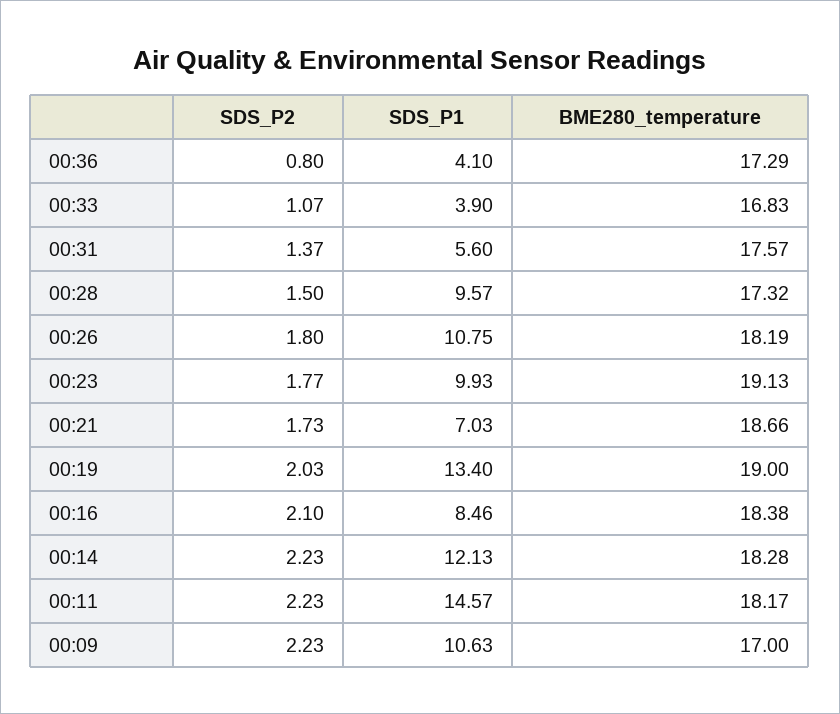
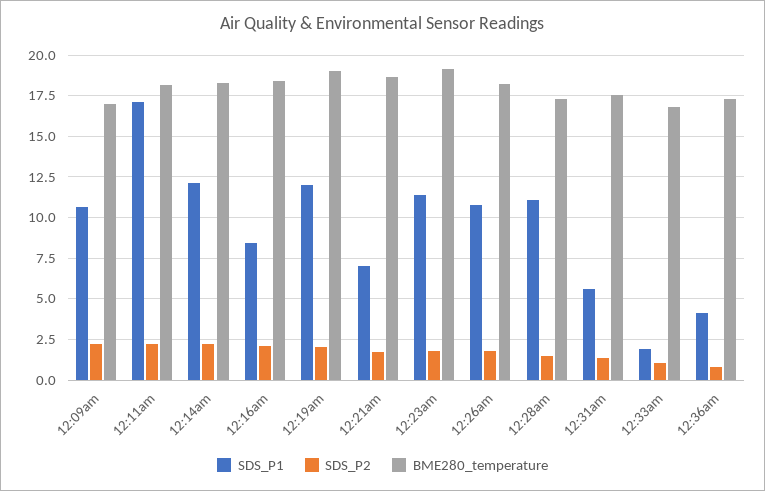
  {
    "SDS_P2": {
      "00:36": 0.8,
      "00:33": 1.07,
      "00:31": 1.37,
      "00:28": 1.5,
      "00:26": 1.8,
      "00:23": 1.77,
      "00:21": 1.73,
      "00:19": 2.03,
      "00:16": 2.1,
      "00:14": 2.23,
      "00:11": 2.23,
      "00:09": 2.23
    },
    "SDS_P1": {
      "00:36": 4.1,
-     "00:33": 3.9,
+     "00:33": 2,
      "00:31": 5.6,
-     "00:28": 9.57,
+     "00:28": 11,
      "00:26": 10.75,
-     "00:23": 9.93,
+     "00:23": 11.5,
      "00:21": 7.03,
-     "00:19": 13.4,
+     "00:19": 12,
      "00:16": 8.46,
      "00:14": 12.13,
-     "00:11": 14.57,
+     "00:11": 17,
      "00:09": 10.63
    },
    "BME280_temperature": {
      "00:36": 17.29,
      "00:33": 16.83,
      "00:31": 17.57,
      "00:28": 17.32,
      "00:26": 18.19,
      "00:23": 19.13,
      "00:21": 18.66,
      "00:19": 19,
      "00:16": 18.38,
      "00:14": 18.28,
      "00:11": 18.17,
      "00:09": 17
    }
  }

